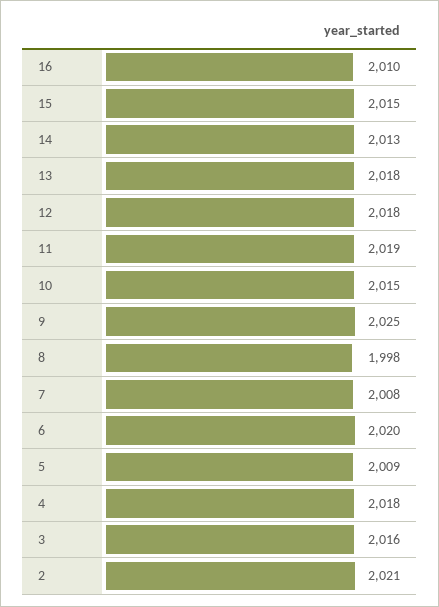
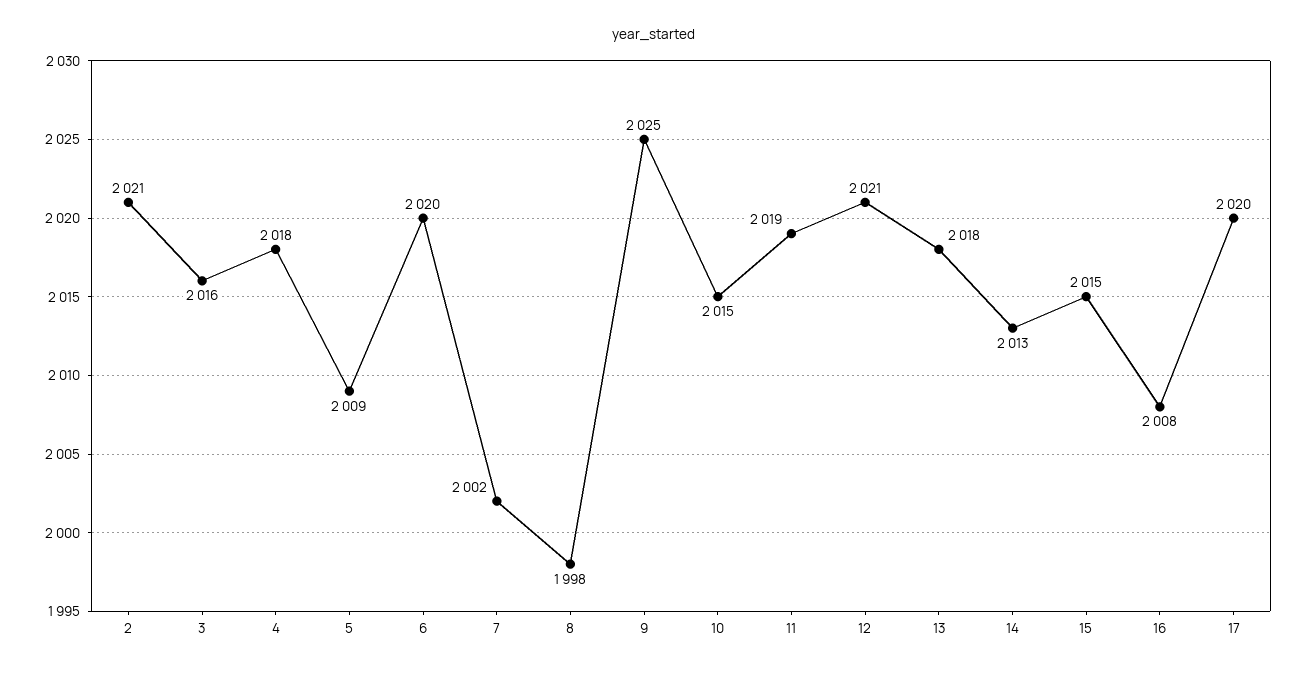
  {
-   "16": 2010,
+   "16": 2008,
    "15": 2015,
    "14": 2013,
    "13": 2018,
-   "12": 2018,
+   "12": 2021,
    "11": 2019,
    "10": 2015,
    "9": 2025,
    "8": 1998,
-   "7": 2008,
+   "7": 2002,
    "6": 2020,
    "5": 2009,
    "4": 2018,
    "3": 2016,
-   "2": 2021
+   "2": 2021,
+   "17": 2020
  }

